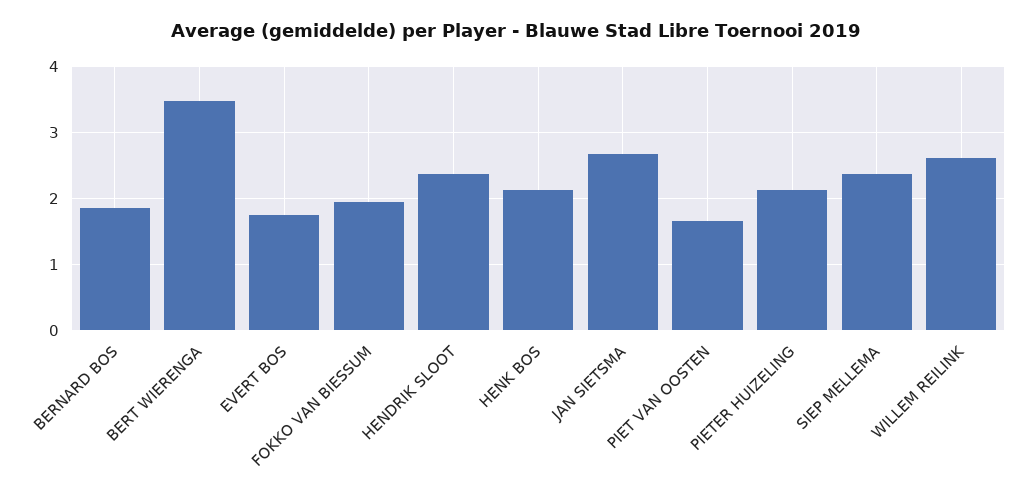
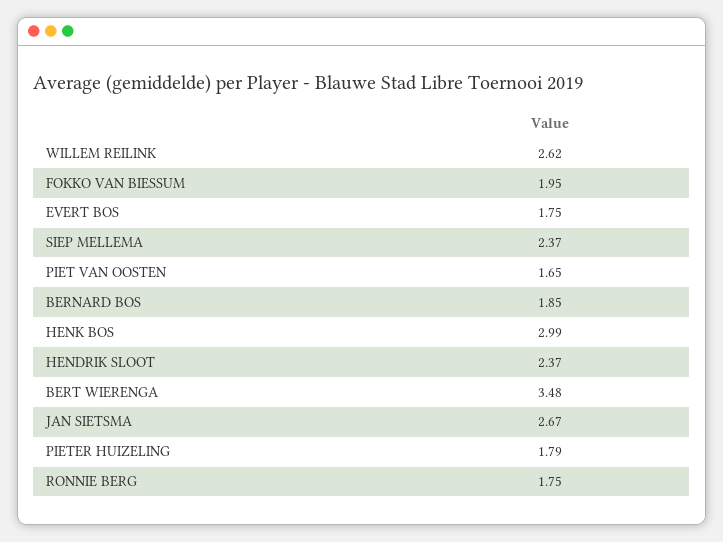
  {
    "BERNARD BOS": 1.85,
    "BERT WIERENGA": 3.48,
    "EVERT BOS": 1.75,
    "FOKKO VAN BIESSUM": 1.95,
    "HENDRIK SLOOT": 2.37,
-   "HENK BOS": 2.1,
+   "HENK BOS": 2.99,
    "JAN SIETSMA": 2.67,
    "PIET VAN OOSTEN": 1.65,
-   "PIETER HUIZELING": 2.1,
+   "PIETER HUIZELING": 1.79,
    "SIEP MELLEMA": 2.37,
-   "WILLEM REILINK": 2.62
+   "WILLEM REILINK": 2.62,
+   "RONNIE BERG": 1.75
  }

